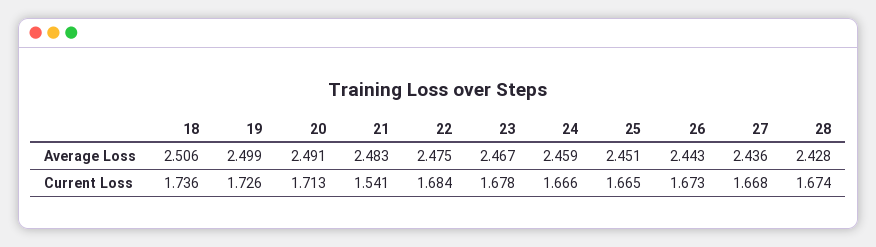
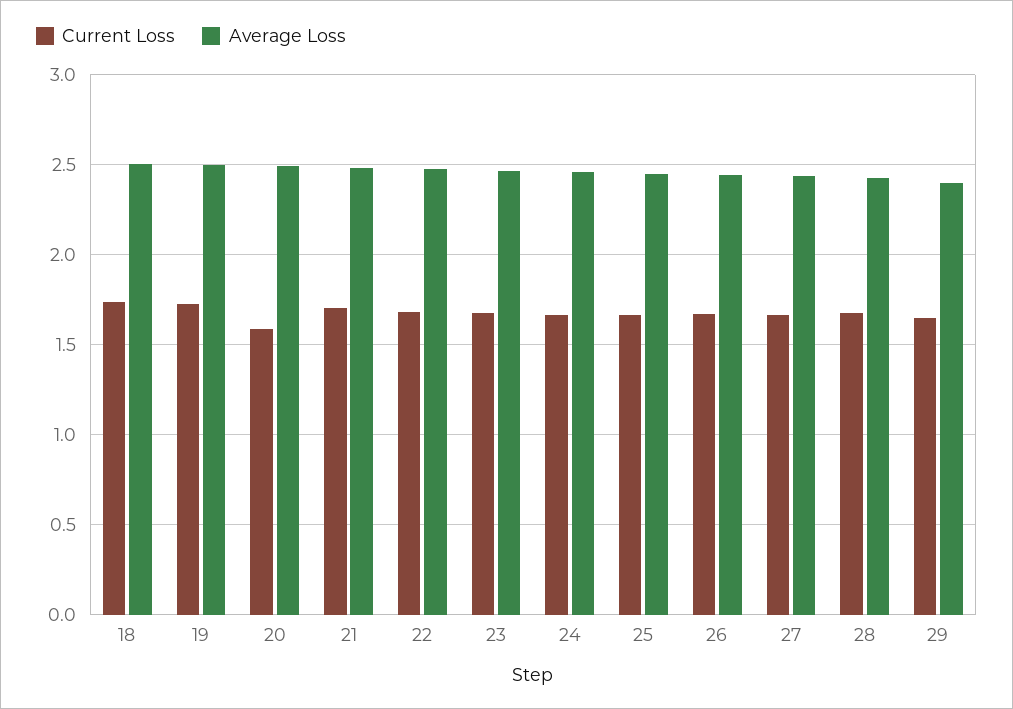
  {
    "Average Loss": {
      "18": 2.506,
      "19": 2.499,
      "20": 2.491,
      "21": 2.483,
      "22": 2.475,
      "23": 2.467,
      "24": 2.459,
      "25": 2.451,
      "26": 2.443,
      "27": 2.436,
-     "28": 2.428
+     "28": 2.428,
+     "29": 2.4
    },
    "Current Loss": {
      "18": 1.736,
      "19": 1.726,
-     "20": 1.713,
+     "20": 1.6,
-     "21": 1.541,
+     "21": 1.7,
      "22": 1.684,
      "23": 1.678,
      "24": 1.666,
      "25": 1.665,
      "26": 1.673,
      "27": 1.668,
-     "28": 1.674
+     "28": 1.674,
+     "29": 1.65
    }
  }

